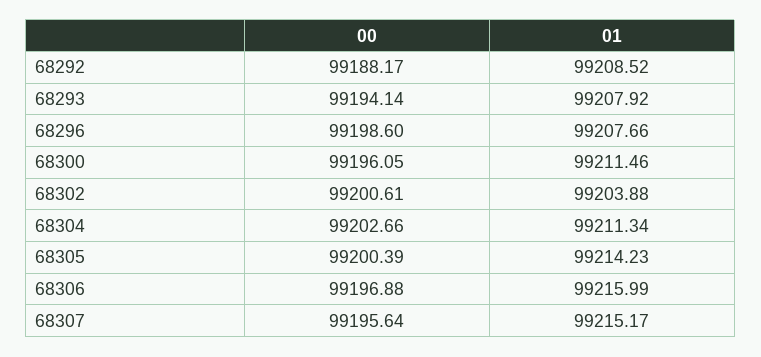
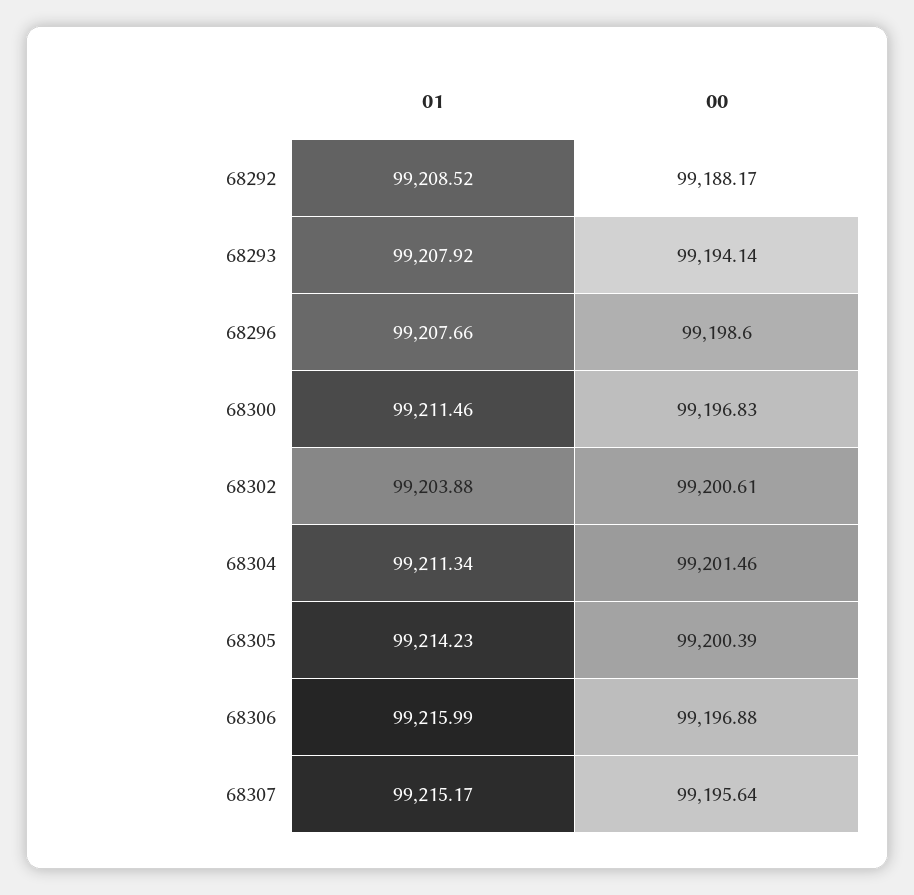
  {
    "00": {
      "68292": 99188.17,
      "68293": 99194.14,
      "68296": 99198.6,
-     "68300": 99196.05,
+     "68300": 99196.83,
      "68302": 99200.61,
-     "68304": 99202.66,
+     "68304": 99201.46,
      "68305": 99200.39,
      "68306": 99196.88,
      "68307": 99195.64
    },
    "01": {
      "68292": 99208.52,
      "68293": 99207.92,
      "68296": 99207.66,
      "68300": 99211.46,
      "68302": 99203.88,
      "68304": 99211.34,
      "68305": 99214.23,
      "68306": 99215.99,
      "68307": 99215.17
    }
  }

